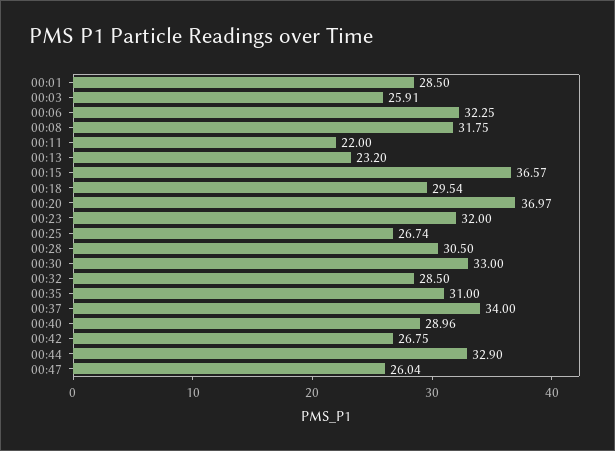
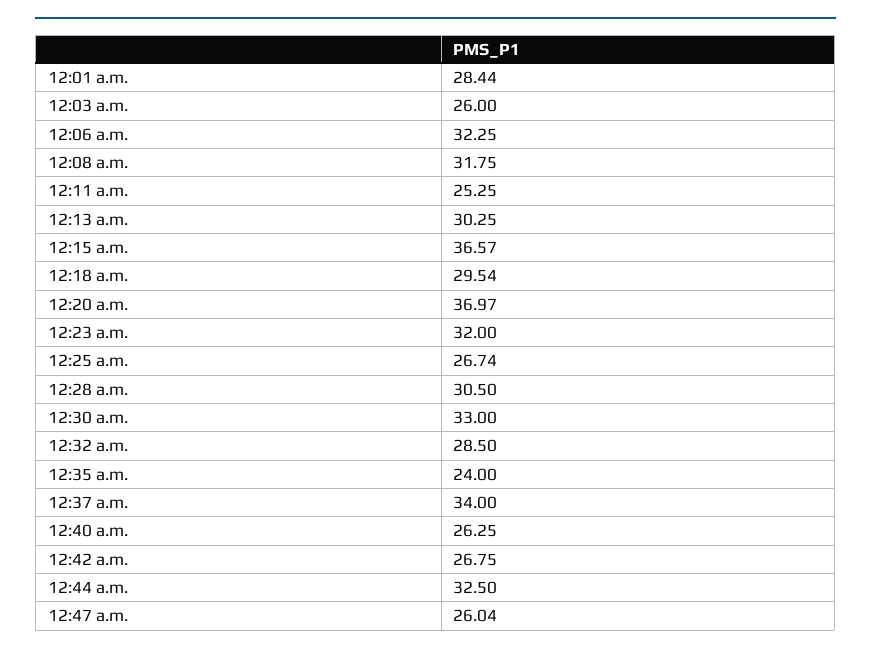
  {
-   "00:01": 28.5,
+   "00:01": 28.44,
-   "00:03": 25.91,
+   "00:03": 26,
    "00:06": 32.25,
    "00:08": 31.75,
-   "00:11": 22,
+   "00:11": 25.25,
-   "00:13": 23.2,
+   "00:13": 30.25,
    "00:15": 36.57,
    "00:18": 29.54,
    "00:20": 36.97,
    "00:23": 32,
    "00:25": 26.74,
    "00:28": 30.5,
    "00:30": 33,
    "00:32": 28.5,
-   "00:35": 31,
+   "00:35": 24,
    "00:37": 34,
-   "00:40": 28.96,
+   "00:40": 26.25,
    "00:42": 26.75,
-   "00:44": 32.9,
+   "00:44": 32.5,
    "00:47": 26.04
  }

